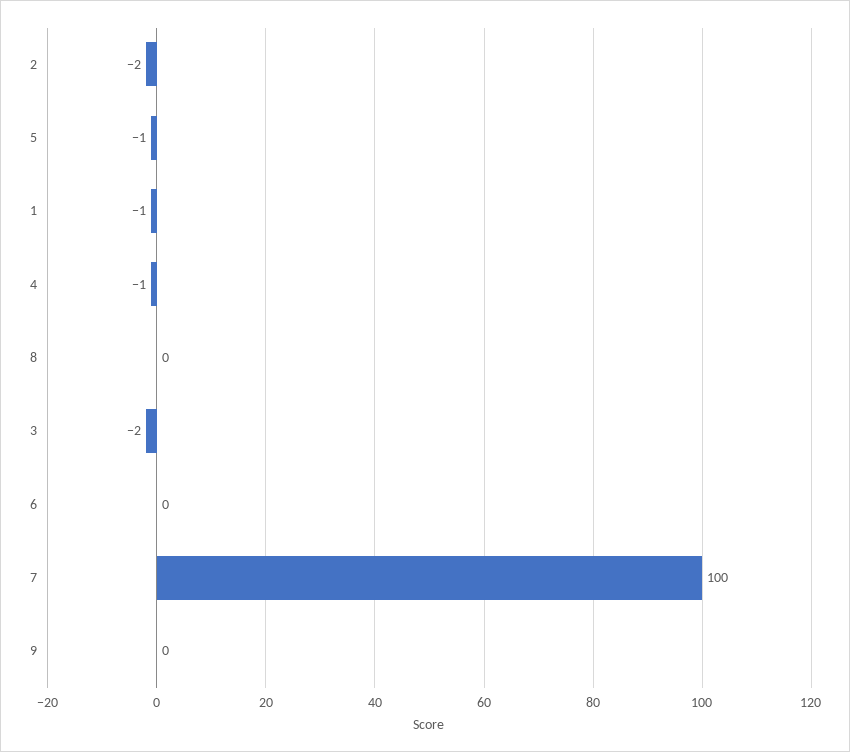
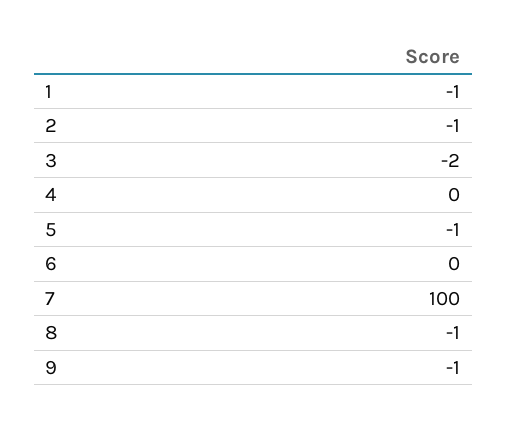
  {
-   "2": -2,
+   "2": -1,
    "5": -1,
    "1": -1,
-   "4": -1,
+   "4": 0,
-   "8": 0,
+   "8": -1,
    "3": -2,
    "6": 0,
    "7": 100,
-   "9": 0
+   "9": -1
  }

